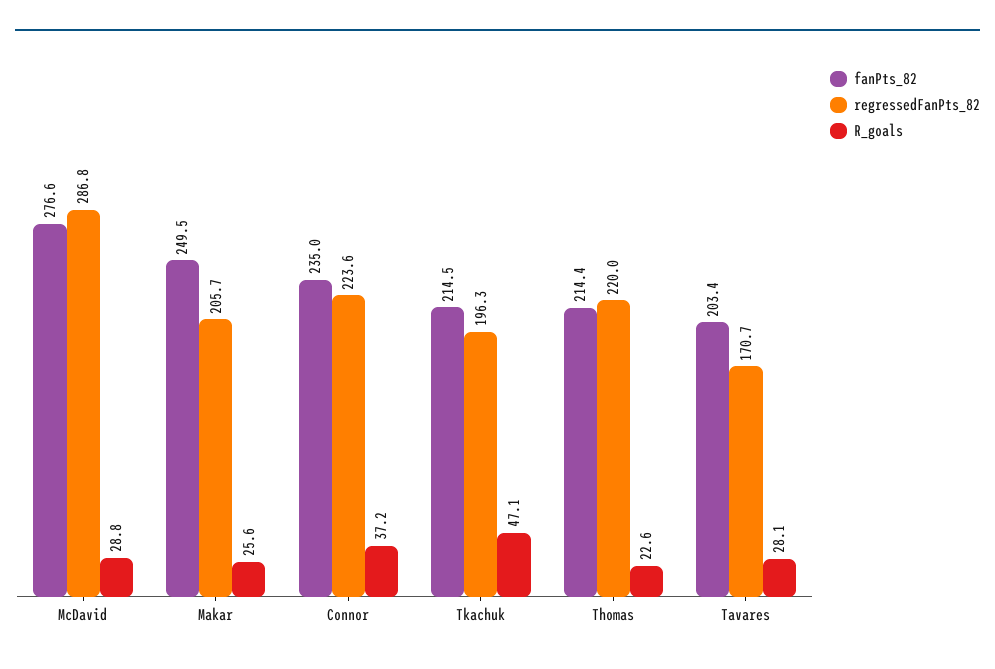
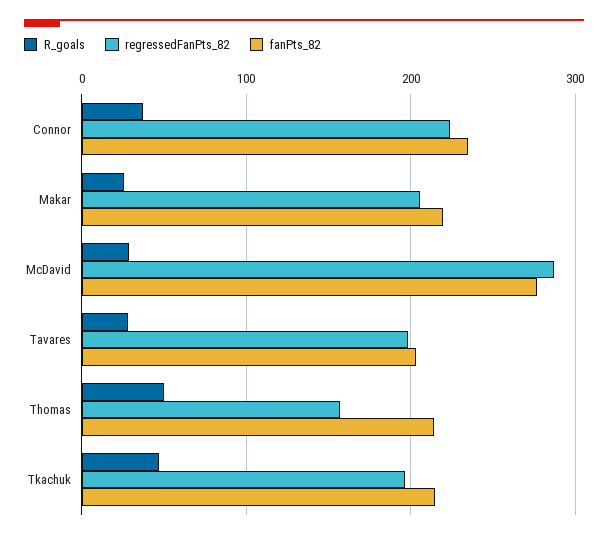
  {
    "fanPts_82": {
      "McDavid": 276.6,
-     "Makar": 249.5,
+     "Makar": 220,
      "Connor": 235,
      "Tkachuk": 214.5,
      "Thomas": 214.4,
      "Tavares": 203.4
    },
    "regressedFanPts_82": {
      "McDavid": 286.8,
      "Makar": 205.7,
      "Connor": 223.6,
      "Tkachuk": 196.3,
-     "Thomas": 220,
+     "Thomas": 160,
-     "Tavares": 170.7
+     "Tavares": 200
    },
    "R_goals": {
      "McDavid": 28.8,
      "Makar": 25.6,
      "Connor": 37.2,
      "Tkachuk": 47.1,
-     "Thomas": 22.6,
+     "Thomas": 50,
      "Tavares": 28.1
    }
  }

